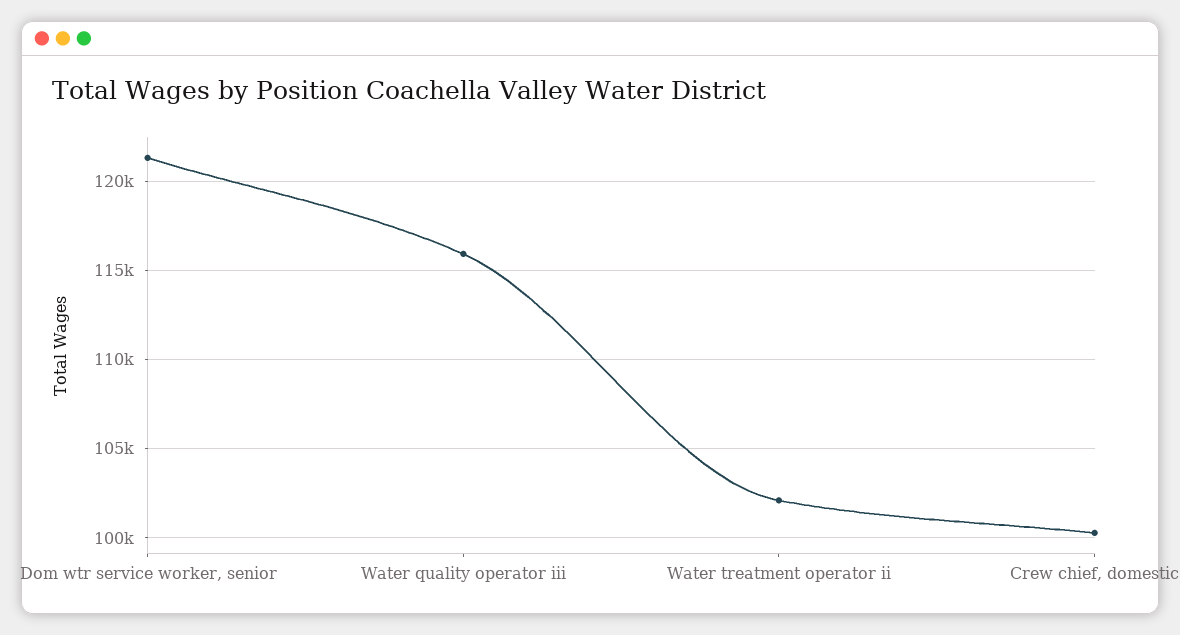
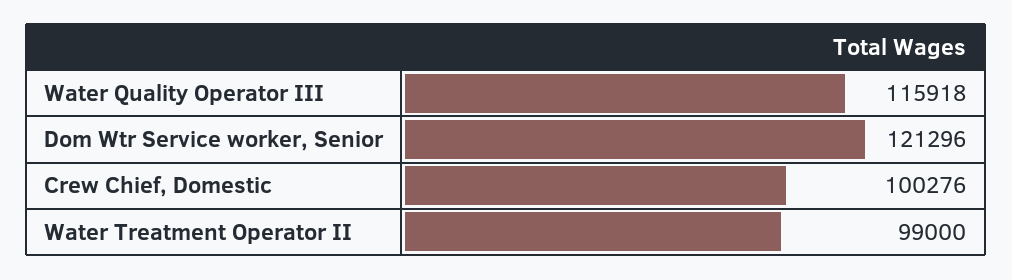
  {
    "Dom wtr service worker, senior": 121296,
    "Water quality operator iii": 115918,
-   "Water treatment operator ii": 102000,
+   "Water treatment operator ii": 99000,
    "Crew chief, domestic": 100276
  }

